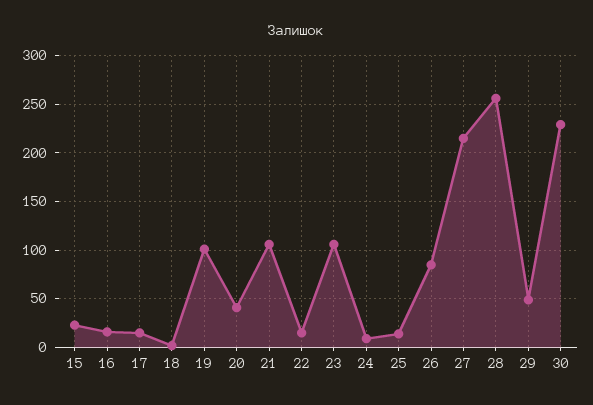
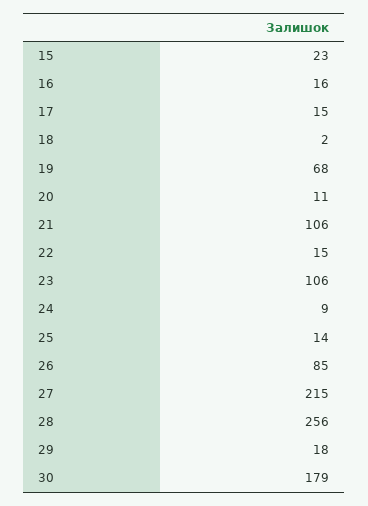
  {
    "15": 23,
    "16": 16,
    "17": 15,
    "18": 2,
-   "19": 100,
+   "19": 68,
-   "20": 40,
+   "20": 11,
    "21": 106,
    "22": 15,
    "23": 106,
    "24": 9,
    "25": 14,
    "26": 85,
    "27": 215,
    "28": 256,
-   "29": 50,
+   "29": 18,
-   "30": 230
+   "30": 179
  }

